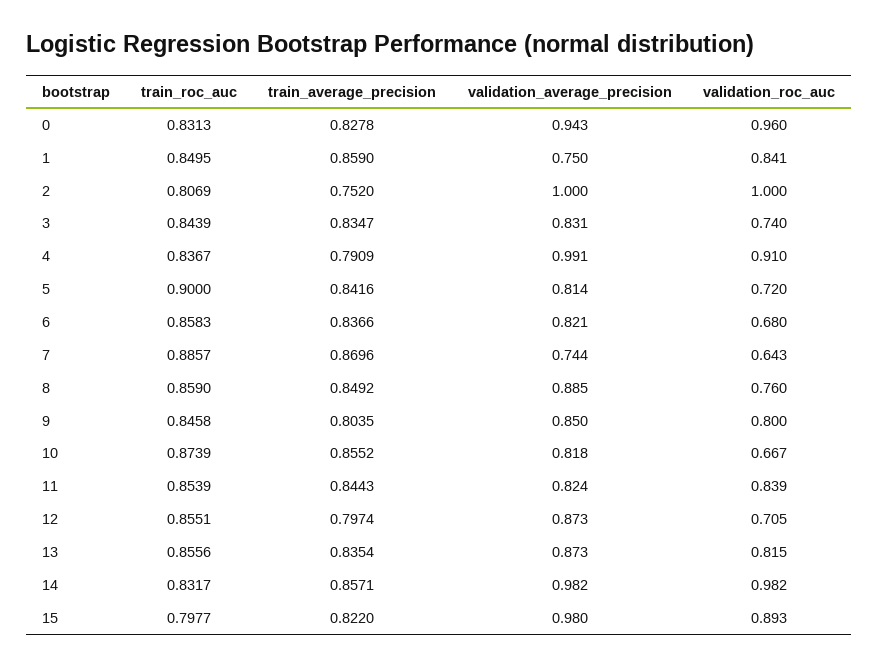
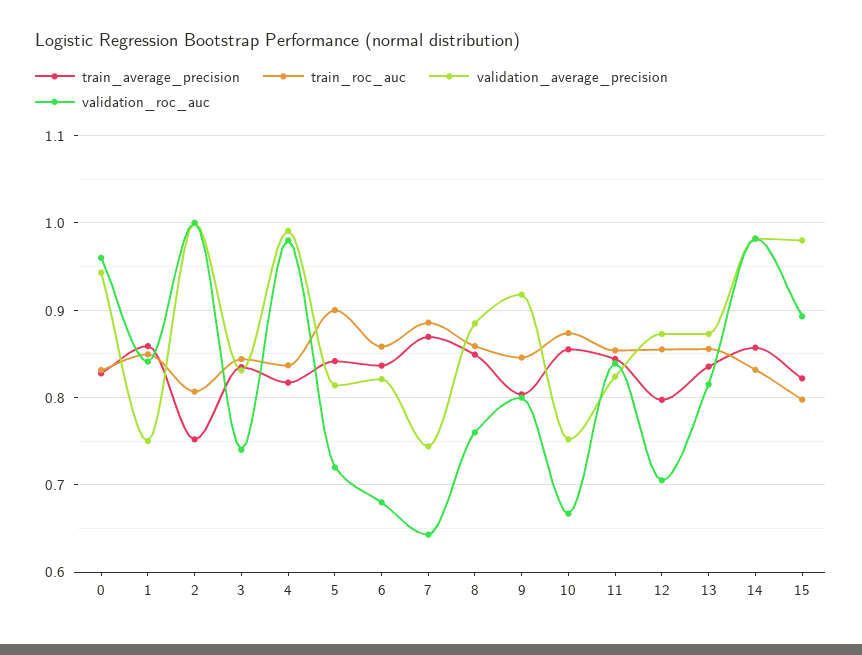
  {
    "train_roc_auc": {
      "0": 0.8313,
      "1": 0.8495,
      "2": 0.8069,
      "3": 0.8439,
      "4": 0.8367,
      "5": 0.9,
      "6": 0.8583,
      "7": 0.8857,
      "8": 0.859,
      "9": 0.8458,
      "10": 0.8739,
      "11": 0.8539,
      "12": 0.8551,
      "13": 0.8556,
      "14": 0.8317,
      "15": 0.7977
    },
    "train_average_precision": {
      "0": 0.8278,
      "1": 0.859,
      "2": 0.752,
      "3": 0.8347,
-     "4": 0.7909,
+     "4": 0.82,
      "5": 0.8416,
      "6": 0.8366,
      "7": 0.8696,
      "8": 0.8492,
      "9": 0.8035,
      "10": 0.8552,
      "11": 0.8443,
      "12": 0.7974,
      "13": 0.8354,
      "14": 0.8571,
      "15": 0.822
    },
    "validation_average_precision": {
      "0": 0.943,
      "1": 0.75,
      "2": 1,
      "3": 0.831,
      "4": 0.991,
      "5": 0.814,
      "6": 0.821,
      "7": 0.744,
      "8": 0.885,
-     "9": 0.85,
+     "9": 0.92,
-     "10": 0.818,
+     "10": 0.75,
      "11": 0.824,
      "12": 0.873,
      "13": 0.873,
      "14": 0.982,
      "15": 0.98
    },
    "validation_roc_auc": {
      "0": 0.96,
      "1": 0.841,
      "2": 1,
      "3": 0.74,
-     "4": 0.91,
+     "4": 0.98,
      "5": 0.72,
      "6": 0.68,
      "7": 0.643,
      "8": 0.76,
      "9": 0.8,
      "10": 0.667,
      "11": 0.839,
      "12": 0.705,
      "13": 0.815,
      "14": 0.982,
      "15": 0.893
    }
  }

